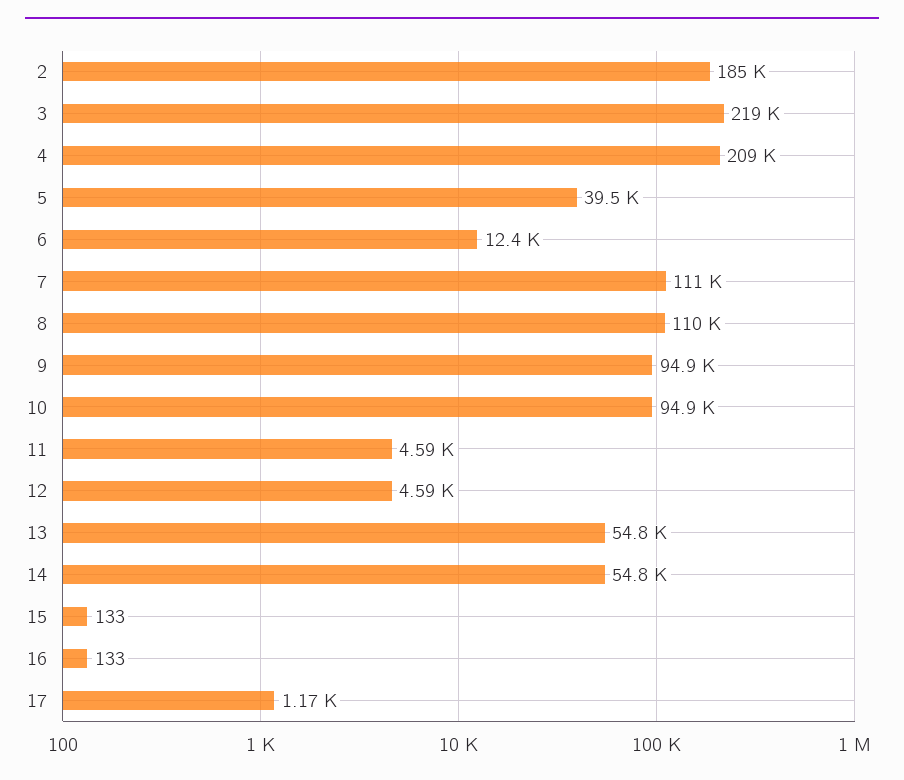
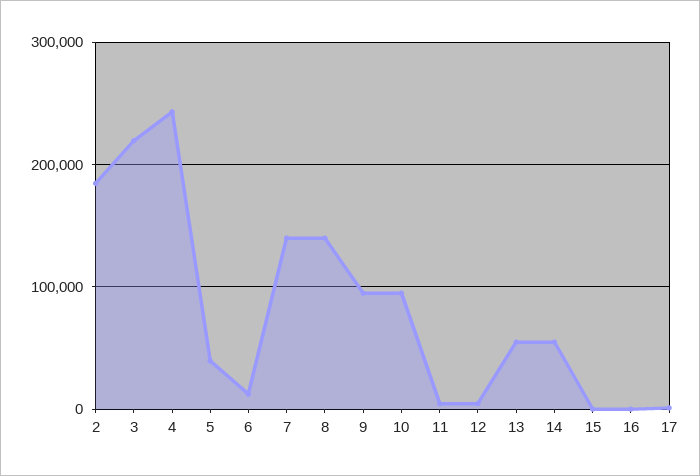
  {
    "2": 185000,
    "3": 219000,
-   "4": 209000,
+   "4": 240000,
    "5": 39500,
    "6": 12400,
-   "7": 111000,
+   "7": 140000,
-   "8": 110000,
+   "8": 140000,
    "9": 94900,
    "10": 94900,
    "11": 4590,
    "12": 4590,
    "13": 54800,
    "14": 54800,
    "15": 133,
    "16": 133,
    "17": 1170
  }

